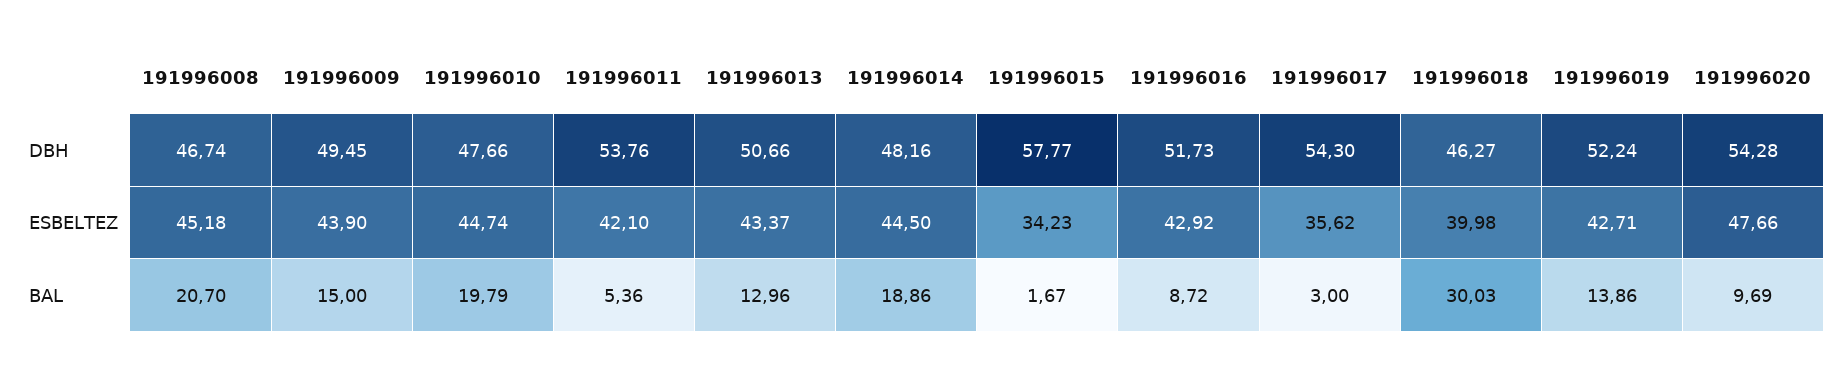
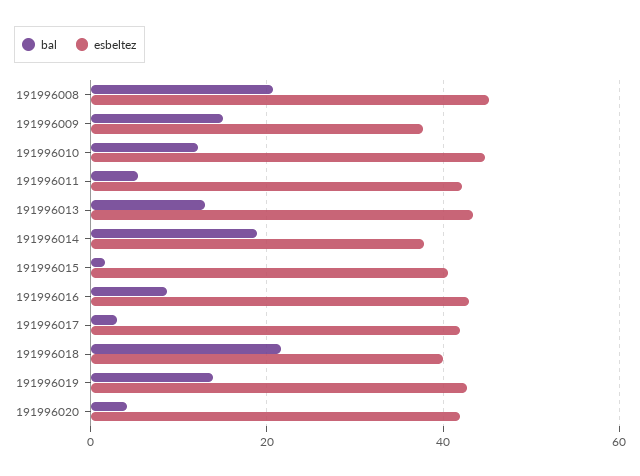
  {
-   "DBH": {
-     "191996008": 46.74,
-     "191996009": 49.45,
-     "191996010": 47.66,
-     "191996011": 53.76,
-     "191996013": 50.66,
-     "191996014": 48.16,
-     "191996015": 57.77,
-     "191996016": 51.73,
-     "191996017": 54.3,
-     "191996018": 46.27,
-     "191996019": 52.24,
-     "191996020": 54.28
-   },
    "ESBELTEZ": {
      "191996008": 45.18,
-     "191996009": 43.9,
+     "191996009": 38,
      "191996010": 44.74,
      "191996011": 42.1,
      "191996013": 43.37,
-     "191996014": 44.5,
+     "191996014": 38,
-     "191996015": 34.23,
+     "191996015": 40,
      "191996016": 42.92,
-     "191996017": 35.62,
+     "191996017": 42,
      "191996018": 39.98,
      "191996019": 42.71,
-     "191996020": 47.66
+     "191996020": 42
    },
    "BAL": {
      "191996008": 20.7,
      "191996009": 15,
-     "191996010": 19.79,
+     "191996010": 12,
      "191996011": 5.36,
      "191996013": 12.96,
      "191996014": 18.86,
      "191996015": 1.67,
      "191996016": 8.72,
      "191996017": 3,
-     "191996018": 30.03,
+     "191996018": 22,
      "191996019": 13.86,
-     "191996020": 9.69
+     "191996020": 4
    }
  }

